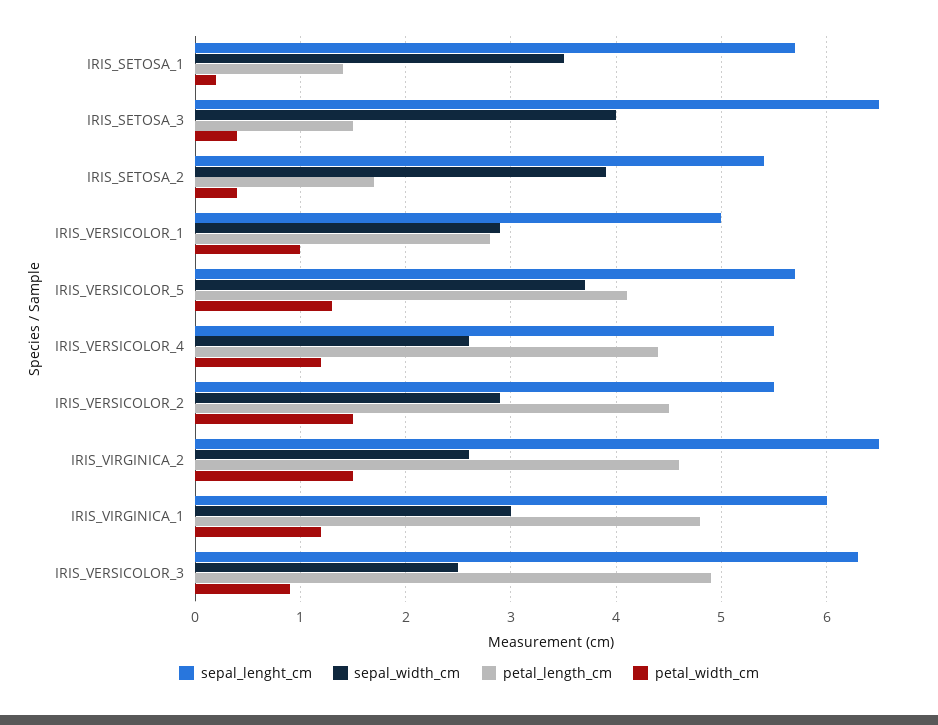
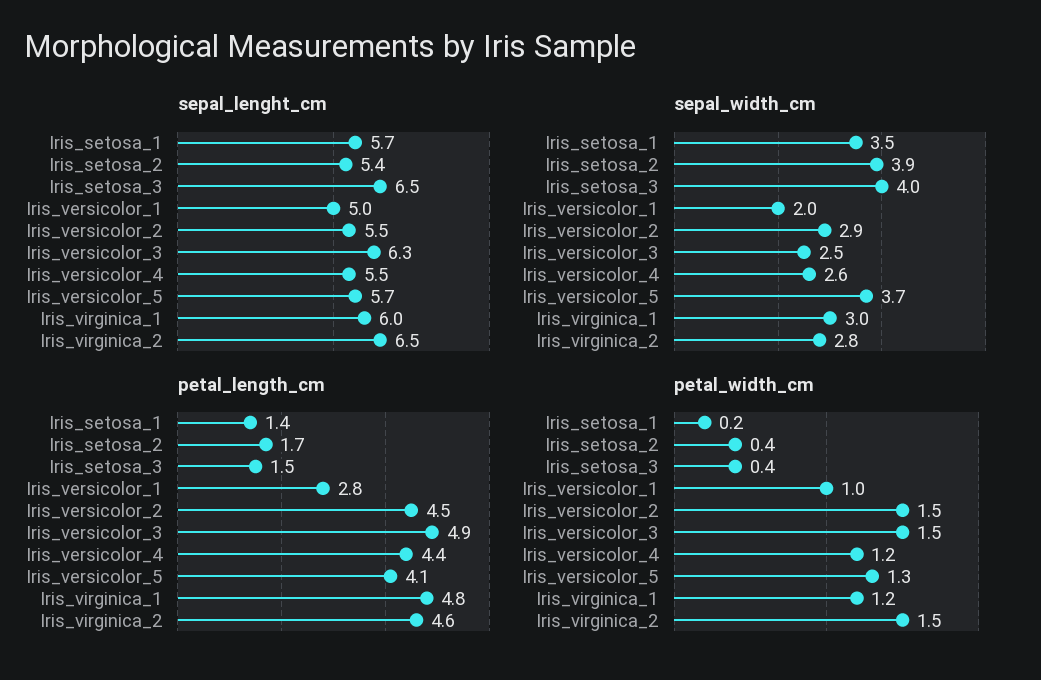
  {
    "sepal_lenght_cm": {
      "IRIS_SETOSA_1": 5.7,
      "IRIS_SETOSA_3": 6.5,
      "IRIS_SETOSA_2": 5.4,
      "IRIS_VERSICOLOR_1": 5,
      "IRIS_VERSICOLOR_5": 5.7,
      "IRIS_VERSICOLOR_4": 5.5,
      "IRIS_VERSICOLOR_2": 5.5,
      "IRIS_VIRGINICA_2": 6.5,
      "IRIS_VIRGINICA_1": 6,
      "IRIS_VERSICOLOR_3": 6.3
    },
    "sepal_width_cm": {
      "IRIS_SETOSA_1": 3.5,
      "IRIS_SETOSA_3": 4,
      "IRIS_SETOSA_2": 3.9,
-     "IRIS_VERSICOLOR_1": 2.9,
+     "IRIS_VERSICOLOR_1": 2,
      "IRIS_VERSICOLOR_5": 3.7,
      "IRIS_VERSICOLOR_4": 2.6,
      "IRIS_VERSICOLOR_2": 2.9,
-     "IRIS_VIRGINICA_2": 2.6,
+     "IRIS_VIRGINICA_2": 2.8,
      "IRIS_VIRGINICA_1": 3,
      "IRIS_VERSICOLOR_3": 2.5
    },
    "petal_length_cm": {
      "IRIS_SETOSA_1": 1.4,
      "IRIS_SETOSA_3": 1.5,
      "IRIS_SETOSA_2": 1.7,
      "IRIS_VERSICOLOR_1": 2.8,
      "IRIS_VERSICOLOR_5": 4.1,
      "IRIS_VERSICOLOR_4": 4.4,
      "IRIS_VERSICOLOR_2": 4.5,
      "IRIS_VIRGINICA_2": 4.6,
      "IRIS_VIRGINICA_1": 4.8,
      "IRIS_VERSICOLOR_3": 4.9
    },
    "petal_width_cm": {
      "IRIS_SETOSA_1": 0.2,
      "IRIS_SETOSA_3": 0.4,
      "IRIS_SETOSA_2": 0.4,
      "IRIS_VERSICOLOR_1": 1,
      "IRIS_VERSICOLOR_5": 1.3,
      "IRIS_VERSICOLOR_4": 1.2,
      "IRIS_VERSICOLOR_2": 1.5,
      "IRIS_VIRGINICA_2": 1.5,
      "IRIS_VIRGINICA_1": 1.2,
-     "IRIS_VERSICOLOR_3": 0.9
+     "IRIS_VERSICOLOR_3": 1.5
    }
  }

